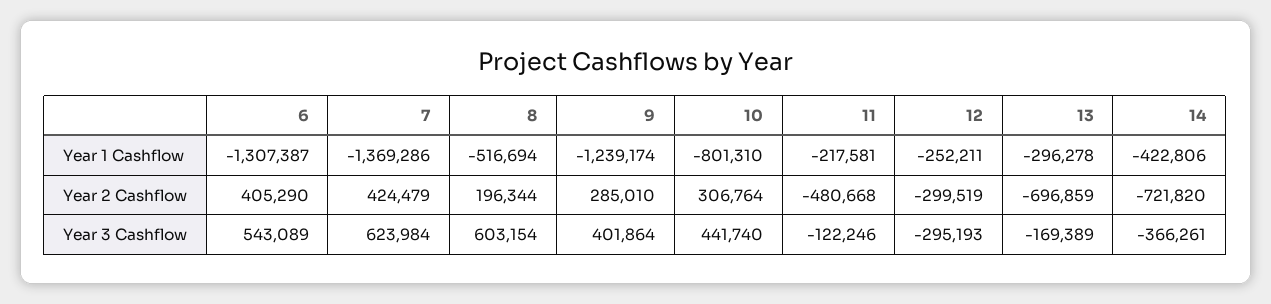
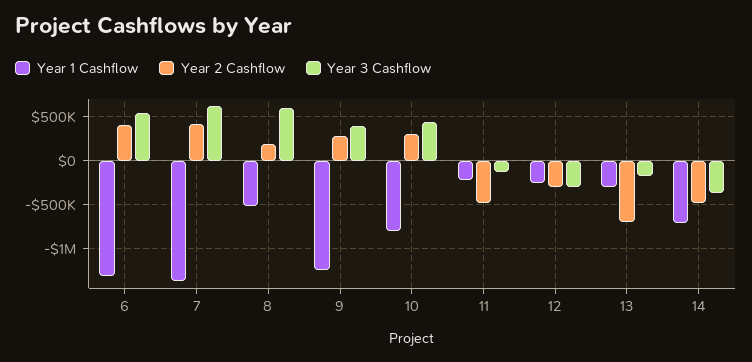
  {
    "Year 1 Cashflow": {
      "6": -1307387,
      "7": -1369286,
      "8": -516694,
      "9": -1239174,
      "10": -801310,
      "11": -217581,
      "12": -252211,
      "13": -296278,
-     "14": -422806
+     "14": -700000
    },
    "Year 2 Cashflow": {
      "6": 405290,
      "7": 424479,
      "8": 196344,
      "9": 285010,
      "10": 306764,
      "11": -480668,
      "12": -299519,
      "13": -696859,
-     "14": -721820
+     "14": -500000
    },
    "Year 3 Cashflow": {
      "6": 543089,
      "7": 623984,
      "8": 603154,
      "9": 401864,
      "10": 441740,
      "11": -122246,
      "12": -295193,
      "13": -169389,
      "14": -366261
    }
  }

